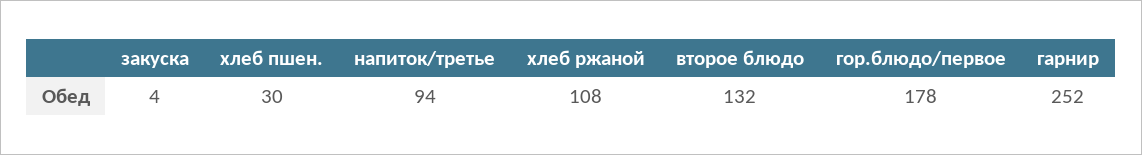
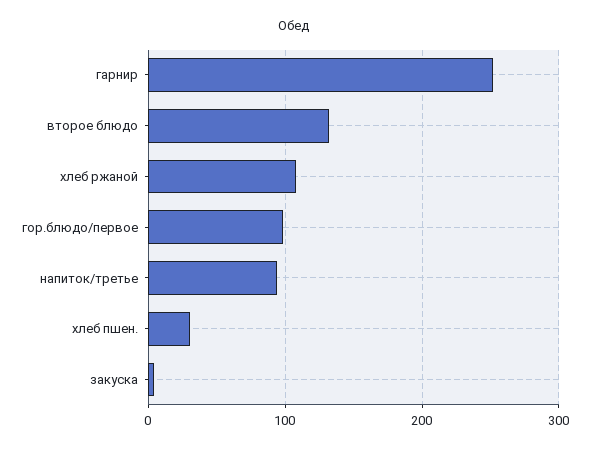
  {
    "закуска": 4,
    "хлеб пшен.": 30,
    "напиток/третье": 94,
    "хлеб ржаной": 108,
    "второе блюдо": 132,
-   "гор.блюдо/первое": 178,
+   "гор.блюдо/первое": 100,
    "гарнир": 252
  }

